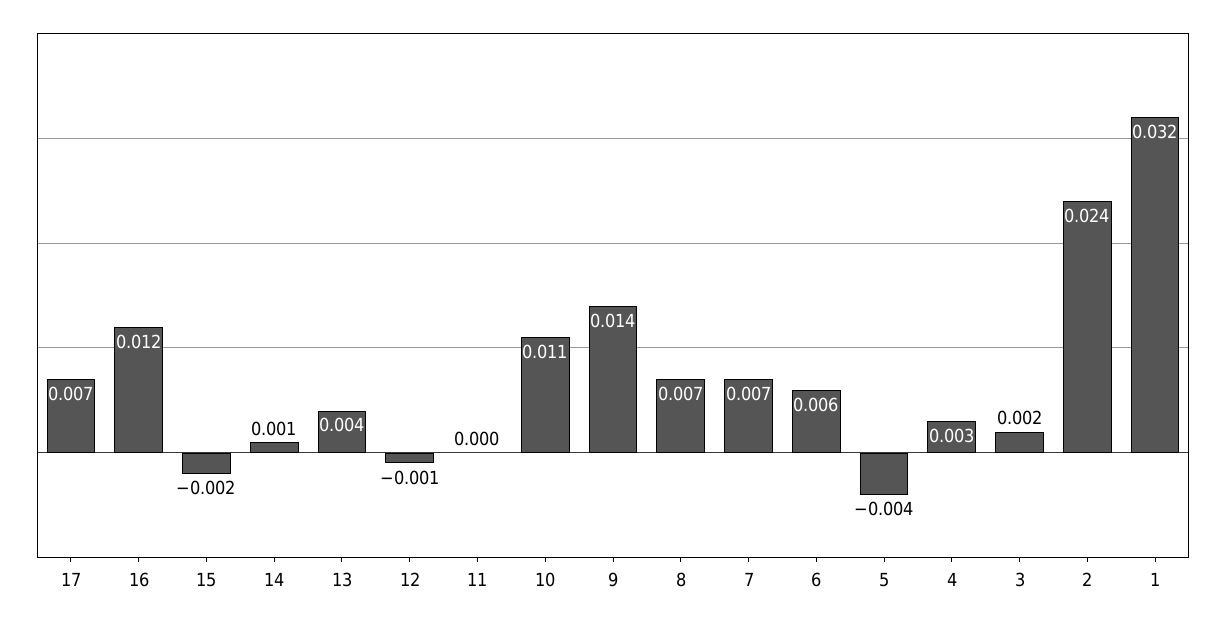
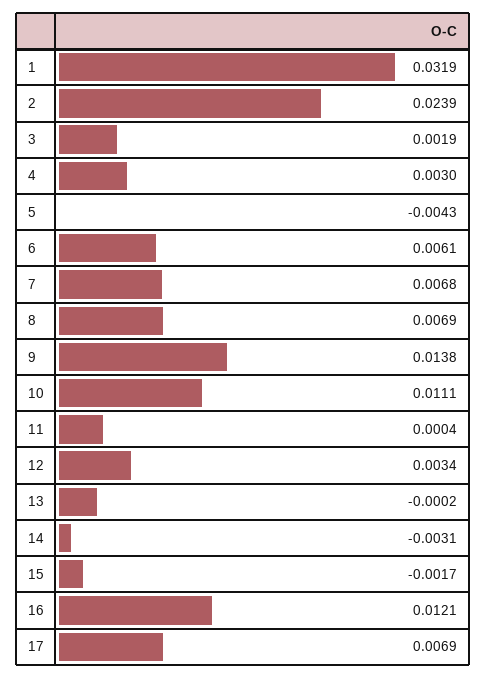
  {
    "17": 0.0069,
    "16": 0.0121,
    "15": -0.0017,
-   "14": 0.001,
+   "14": -0.0031,
-   "13": 0.004,
+   "13": -0.0002,
-   "12": -0.001,
+   "12": 0.0034,
    "11": 0.0004,
    "10": 0.0111,
    "9": 0.0138,
    "8": 0.0069,
    "7": 0.0068,
    "6": 0.0061,
    "5": -0.0043,
    "4": 0.003,
    "3": 0.0019,
    "2": 0.0239,
    "1": 0.0319
  }

